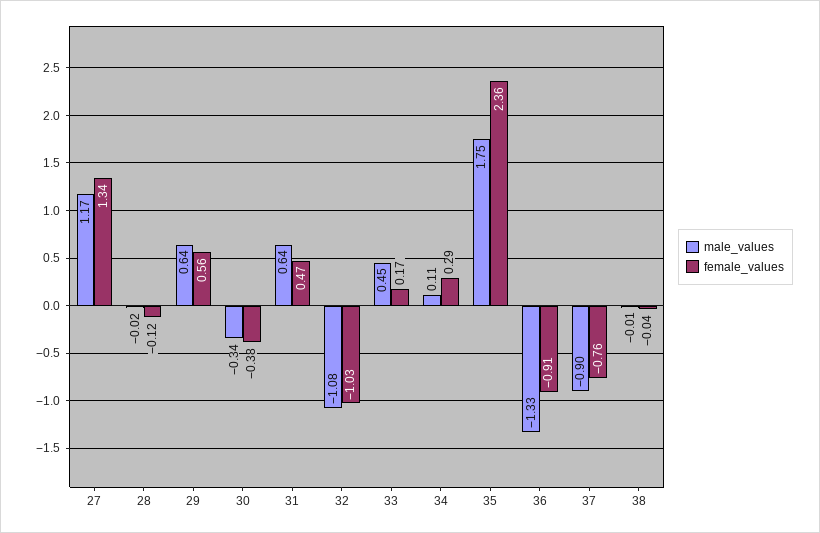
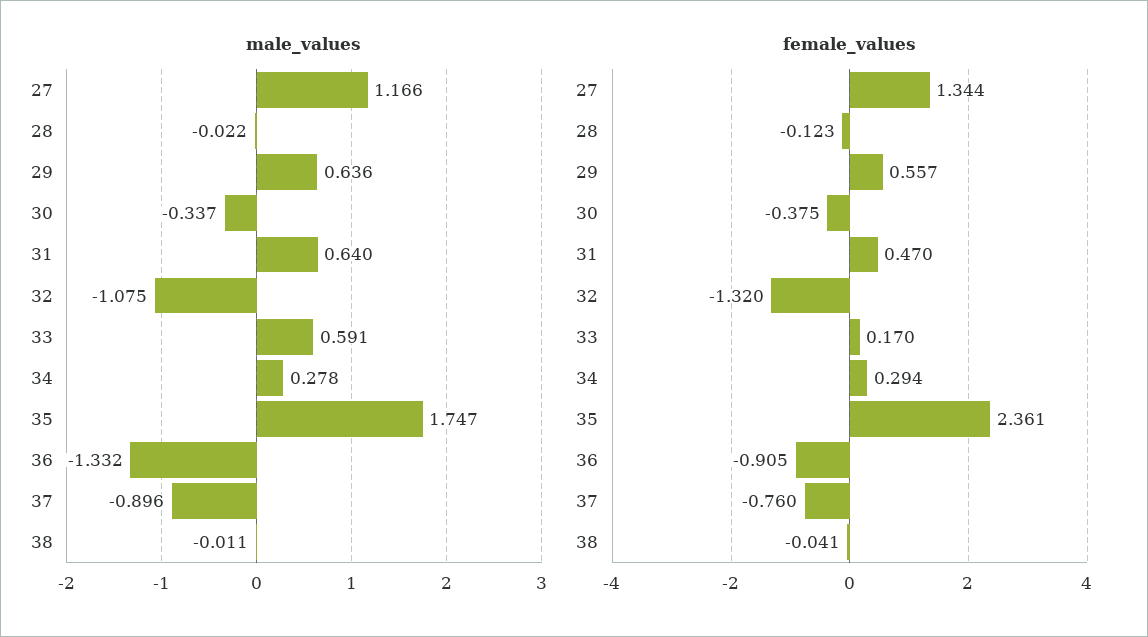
  {
    "male_values": {
      "27": 1.166,
      "28": -0.022,
      "29": 0.636,
      "30": -0.337,
      "31": 0.64,
      "32": -1.075,
-     "33": 0.45,
+     "33": 0.591,
-     "34": 0.11,
+     "34": 0.278,
      "35": 1.747,
      "36": -1.332,
      "37": -0.896,
      "38": -0.011
    },
    "female_values": {
      "27": 1.344,
      "28": -0.123,
      "29": 0.557,
      "30": -0.375,
      "31": 0.47,
-     "32": -1.03,
+     "32": -1.32,
      "33": 0.17,
      "34": 0.294,
      "35": 2.361,
      "36": -0.905,
      "37": -0.76,
      "38": -0.041
    }
  }

